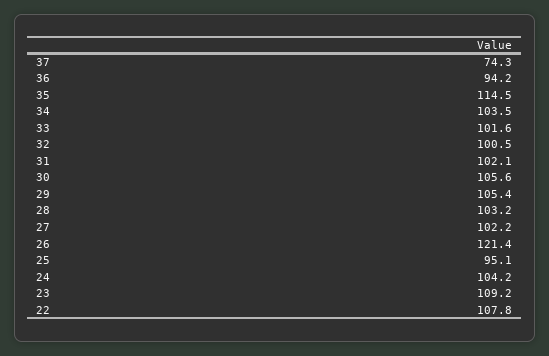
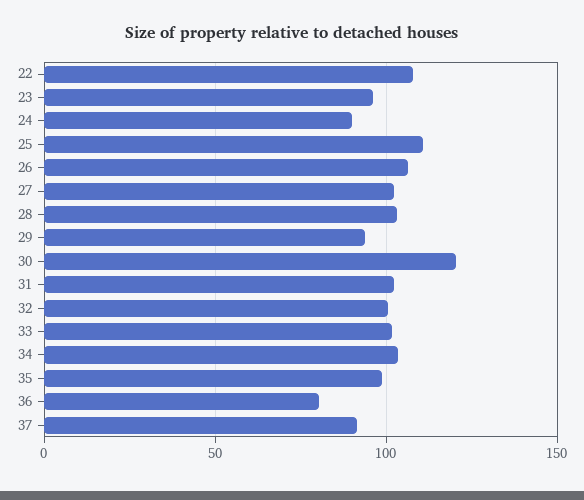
  {
-   "37": 74.3,
+   "37": 90,
-   "36": 94.2,
+   "36": 80,
-   "35": 114.5,
+   "35": 100,
    "34": 103.5,
    "33": 101.6,
    "32": 100.5,
    "31": 102.1,
-   "30": 105.6,
+   "30": 120,
-   "29": 105.4,
+   "29": 95,
    "28": 103.2,
    "27": 102.2,
-   "26": 121.4,
+   "26": 105,
-   "25": 95.1,
+   "25": 110,
-   "24": 104.2,
+   "24": 90,
-   "23": 109.2,
+   "23": 95,
    "22": 107.8
  }

